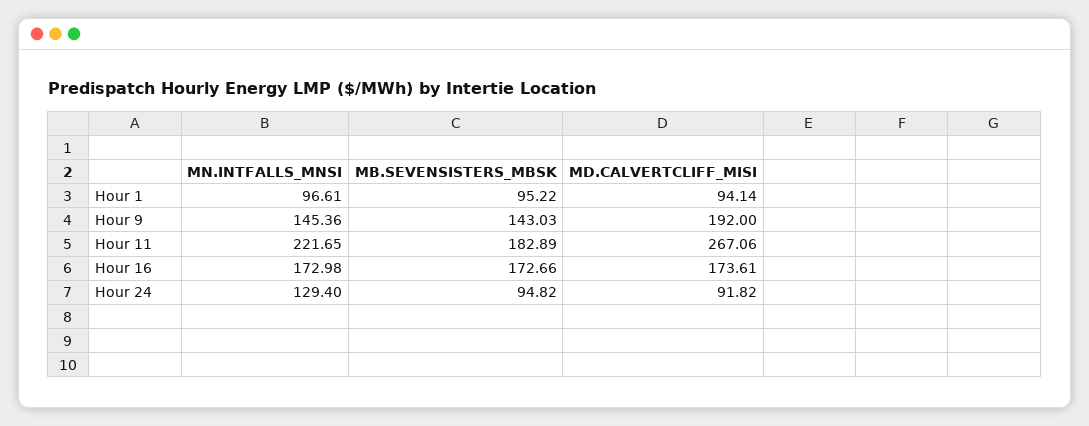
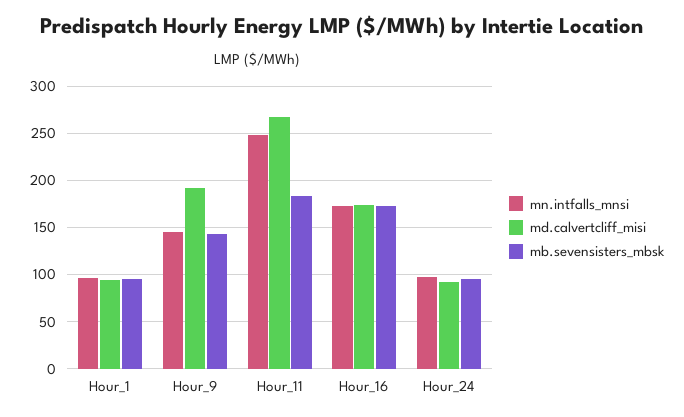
  {
    "MN.INTFALLS_MNSI": {
      "Hour 1": 96.61,
      "Hour 9": 145.36,
-     "Hour 11": 221.65,
+     "Hour 11": 250,
      "Hour 16": 172.98,
-     "Hour 24": 129.4
+     "Hour 24": 100
    },
    "MB.SEVENSISTERS_MBSK": {
      "Hour 1": 95.22,
      "Hour 9": 143.03,
      "Hour 11": 182.89,
      "Hour 16": 172.66,
      "Hour 24": 94.82
    },
    "MD.CALVERTCLIFF_MISI": {
      "Hour 1": 94.14,
      "Hour 9": 192,
      "Hour 11": 267.06,
      "Hour 16": 173.61,
      "Hour 24": 91.82
    }
  }

